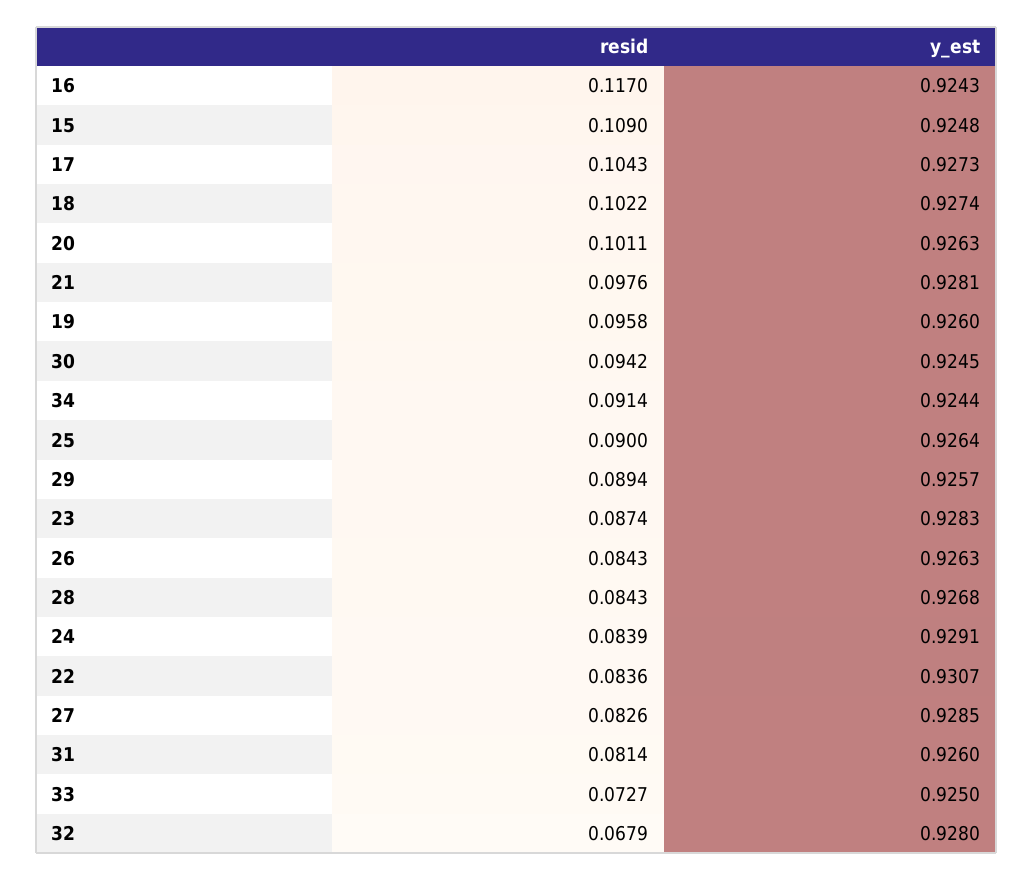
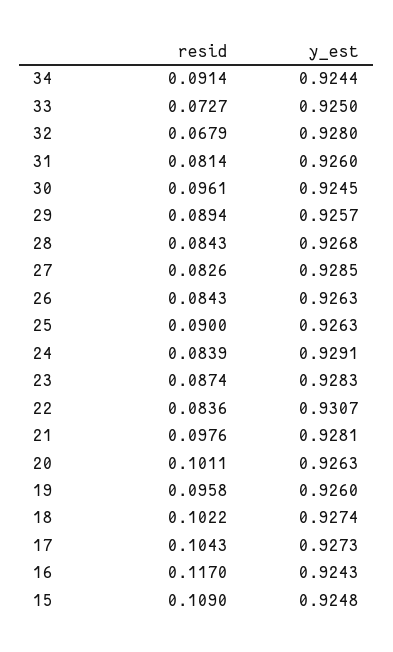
  {
    "resid": {
      "16": 0.117,
      "15": 0.109,
      "17": 0.1043,
      "18": 0.1022,
      "20": 0.1011,
      "21": 0.0976,
      "19": 0.0958,
-     "30": 0.0942,
+     "30": 0.0961,
      "34": 0.0914,
      "25": 0.09,
      "29": 0.0894,
      "23": 0.0874,
      "26": 0.0843,
      "28": 0.0843,
      "24": 0.0839,
      "22": 0.0836,
      "27": 0.0826,
      "31": 0.0814,
      "33": 0.0727,
      "32": 0.0679
    },
    "y_est": {
      "16": 0.9243,
      "15": 0.9248,
      "17": 0.9273,
      "18": 0.9274,
      "20": 0.9263,
      "21": 0.9281,
      "19": 0.926,
      "30": 0.9245,
      "34": 0.9244,
-     "25": 0.9264,
+     "25": 0.9263,
      "29": 0.9257,
      "23": 0.9283,
      "26": 0.9263,
      "28": 0.9268,
      "24": 0.9291,
      "22": 0.9307,
      "27": 0.9285,
      "31": 0.926,
      "33": 0.925,
      "32": 0.928
    }
  }

